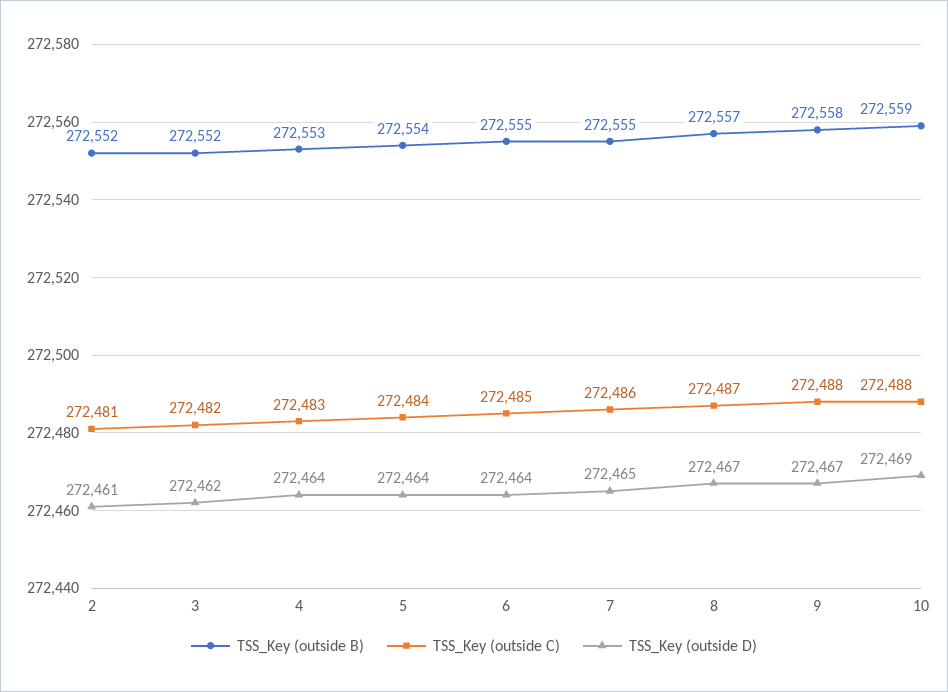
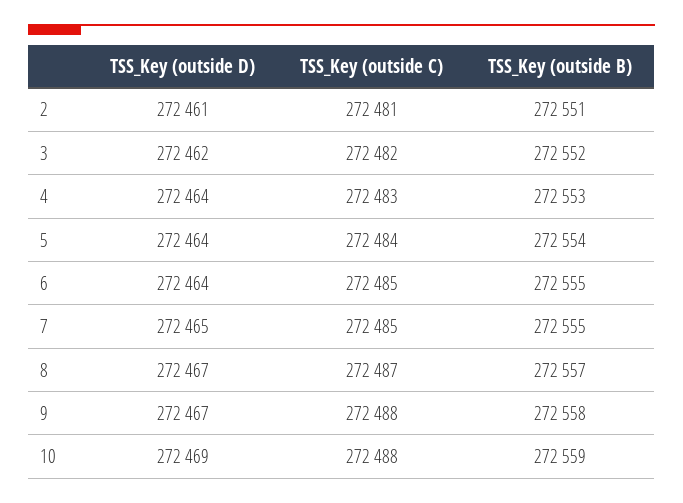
  {
    "TSS_Key (outside B)": {
-     "2": 272552,
+     "2": 272551,
      "3": 272552,
      "4": 272553,
      "5": 272554,
      "6": 272555,
      "7": 272555,
      "8": 272557,
      "9": 272558,
      "10": 272559
    },
    "TSS_Key (outside C)": {
      "2": 272481,
      "3": 272482,
      "4": 272483,
      "5": 272484,
      "6": 272485,
-     "7": 272486,
+     "7": 272485,
      "8": 272487,
      "9": 272488,
      "10": 272488
    },
    "TSS_Key (outside D)": {
      "2": 272461,
      "3": 272462,
      "4": 272464,
      "5": 272464,
      "6": 272464,
      "7": 272465,
      "8": 272467,
      "9": 272467,
      "10": 272469
    }
  }

